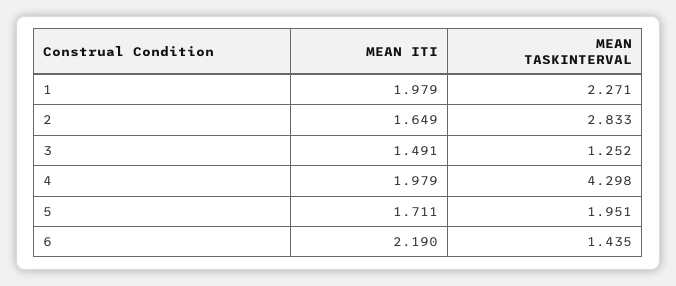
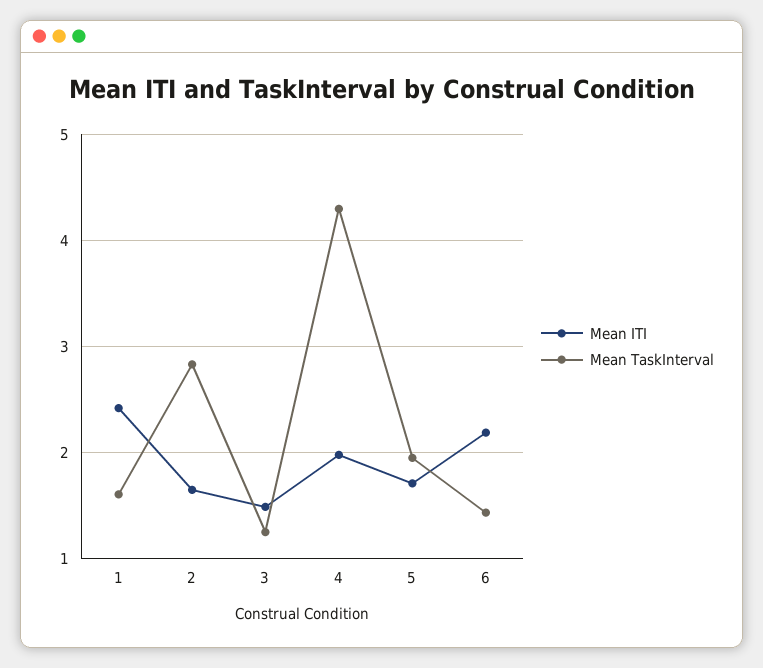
  {
    "MEAN ITI": {
-     "1": 1.979,
+     "1": 2.4,
      "2": 1.649,
      "3": 1.491,
      "4": 1.979,
      "5": 1.711,
      "6": 2.19
    },
    "MEAN TASKINTERVAL": {
-     "1": 2.271,
+     "1": 1.6,
      "2": 2.833,
      "3": 1.252,
      "4": 4.298,
      "5": 1.951,
      "6": 1.435
    }
  }

